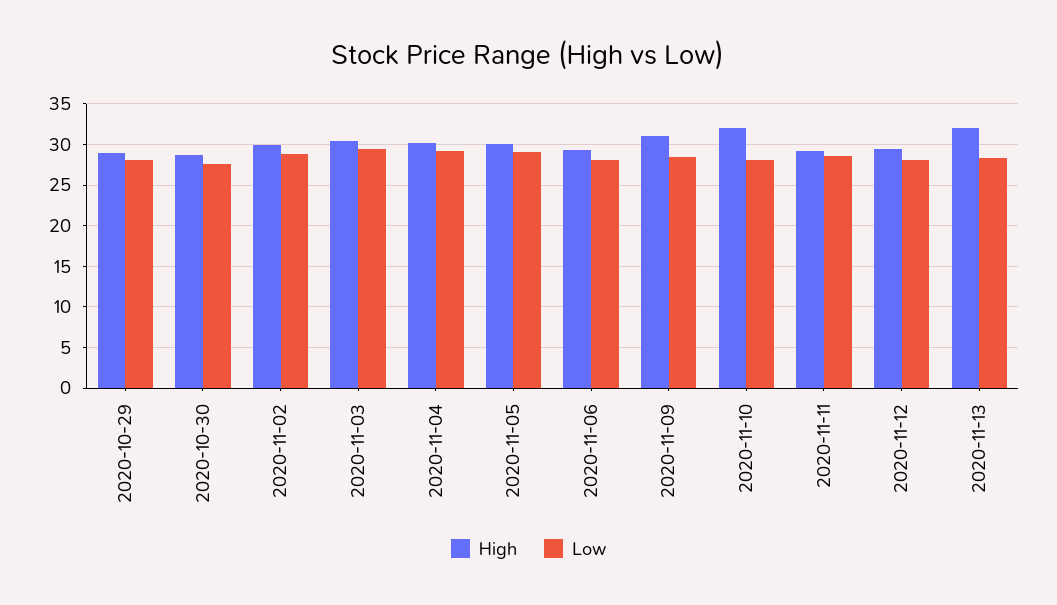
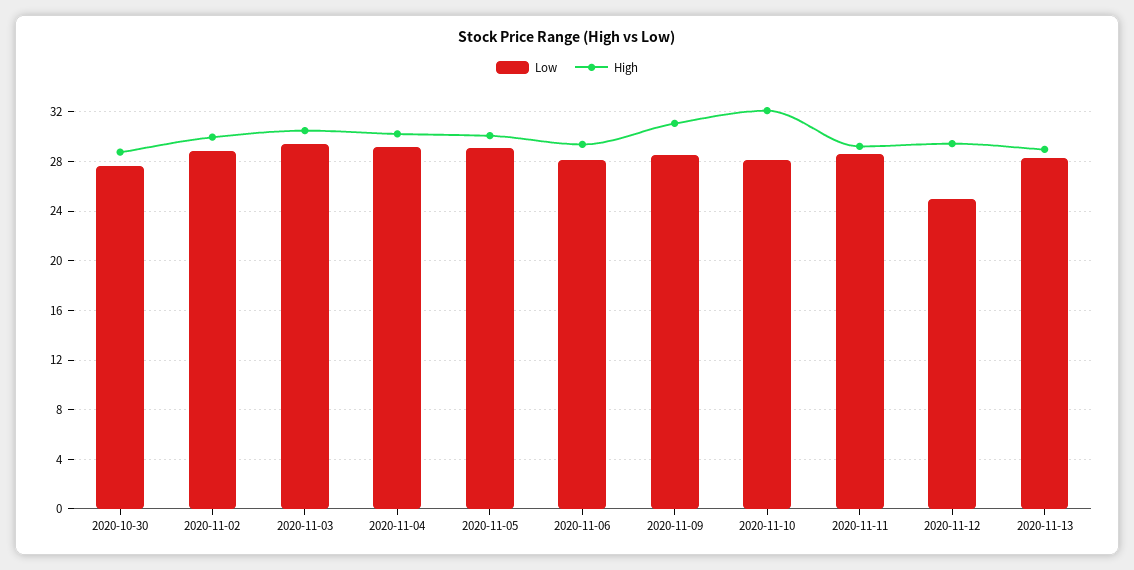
  {
    "High": {
-     "2020-10-29": 29,
      "2020-10-30": 29,
      "2020-11-02": 30,
      "2020-11-03": 30.5,
      "2020-11-04": 30,
      "2020-11-05": 30,
      "2020-11-06": 29.5,
      "2020-11-09": 31,
      "2020-11-10": 32,
      "2020-11-11": 29,
      "2020-11-12": 29.5,
-     "2020-11-13": 32
+     "2020-11-13": 29
    },
    "Low": {
-     "2020-10-29": 28,
      "2020-10-30": 27.5,
      "2020-11-02": 29,
      "2020-11-03": 29.5,
      "2020-11-04": 29,
      "2020-11-05": 29,
      "2020-11-06": 28,
      "2020-11-09": 28.5,
      "2020-11-10": 28,
      "2020-11-11": 28.5,
-     "2020-11-12": 28,
+     "2020-11-12": 25,
      "2020-11-13": 28.5
    }
  }

